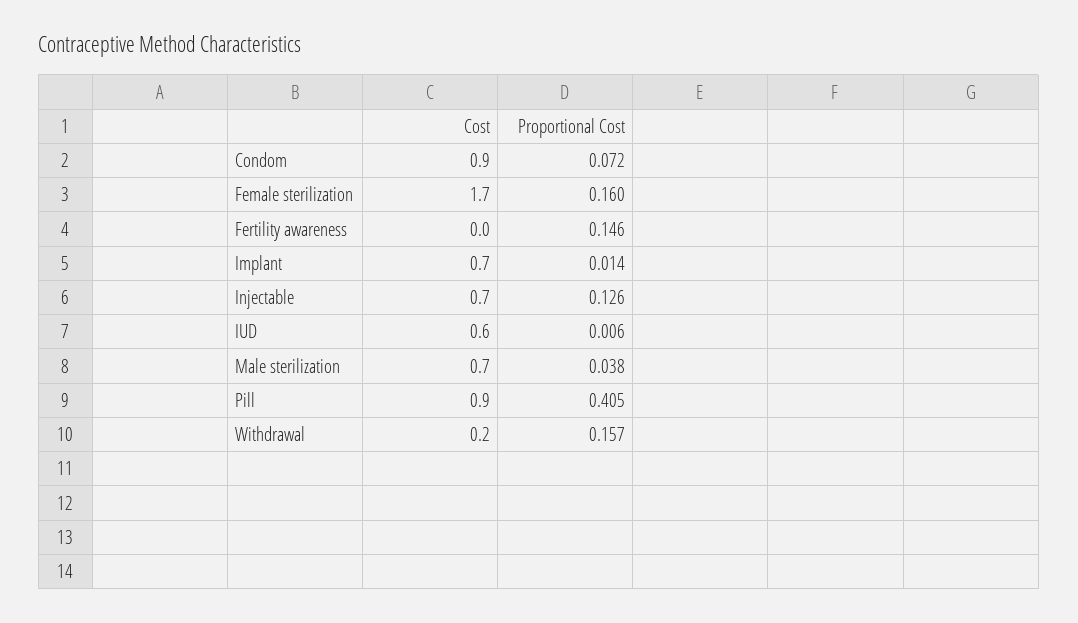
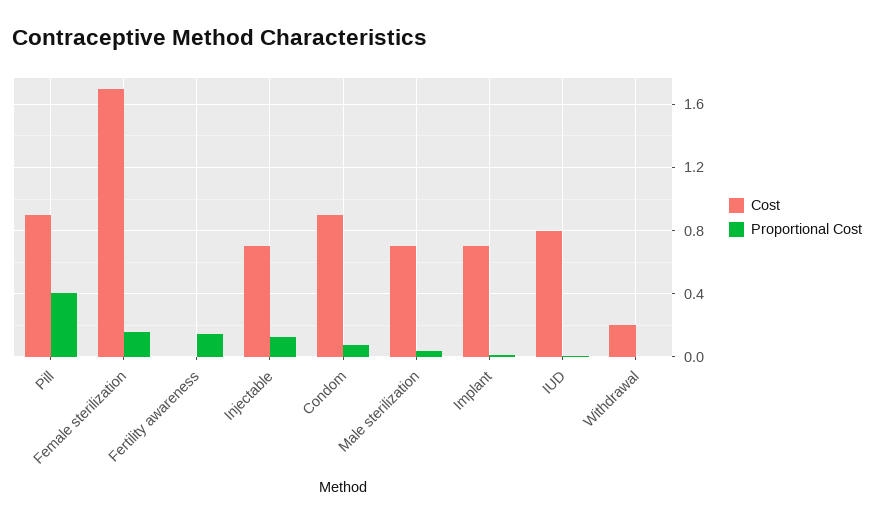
  {
    "Cost": {
      "Condom": 0.9,
      "Female sterilization": 1.7,
      "Fertility awareness": 0,
      "Implant": 0.7,
      "Injectable": 0.7,
-     "IUD": 0.6,
+     "IUD": 0.8,
      "Male sterilization": 0.7,
      "Pill": 0.9,
      "Withdrawal": 0.2
    },
    "Proportional Cost": {
      "Condom": 0.072,
      "Female sterilization": 0.16,
      "Fertility awareness": 0.146,
      "Implant": 0.014,
      "Injectable": 0.126,
      "IUD": 0.006,
      "Male sterilization": 0.038,
      "Pill": 0.405,
-     "Withdrawal": 0.157
+     "Withdrawal": 0
    }
  }

